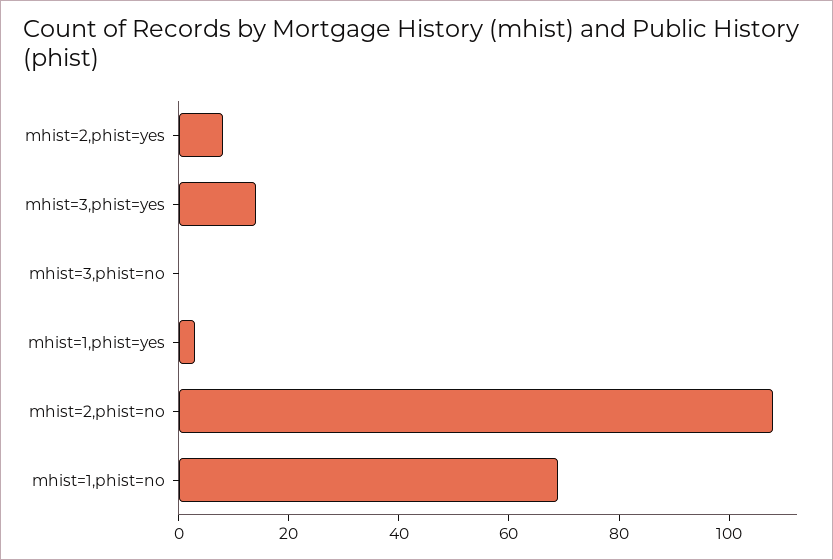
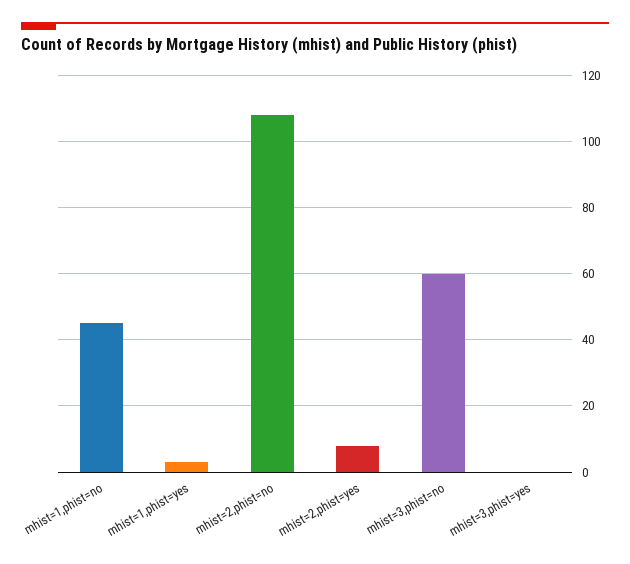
  {
    "mhist=2,phist=yes": 10,
-   "mhist=3,phist=yes": 15,
+   "mhist=3,phist=yes": 0,
-   "mhist=3,phist=no": 0,
+   "mhist=3,phist=no": 60,
    "mhist=1,phist=yes": 5,
    "mhist=2,phist=no": 110,
-   "mhist=1,phist=no": 70
+   "mhist=1,phist=no": 45
  }

